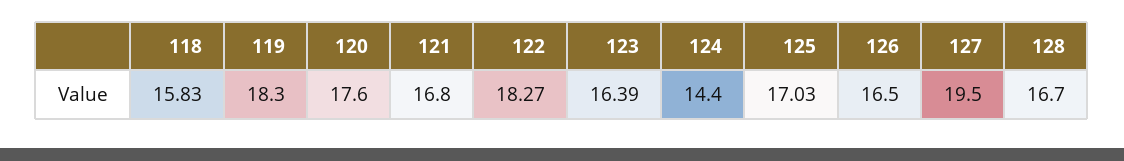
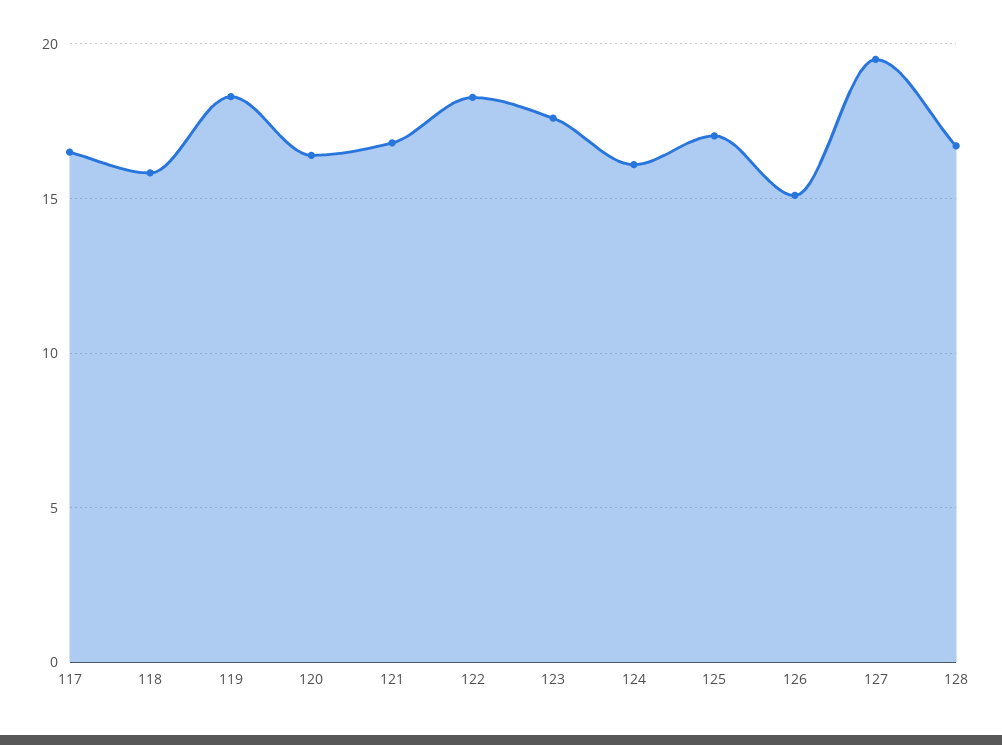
  {
    "118": 15.83,
    "119": 18.3,
-   "120": 17.6,
+   "120": 16.5,
    "121": 16.8,
    "122": 18.27,
-   "123": 16.39,
+   "123": 17.5,
-   "124": 14.4,
+   "124": 16,
    "125": 17.03,
-   "126": 16.5,
+   "126": 15,
    "127": 19.5,
-   "128": 16.7
+   "128": 16.7,
+   "117": 16.5
  }

